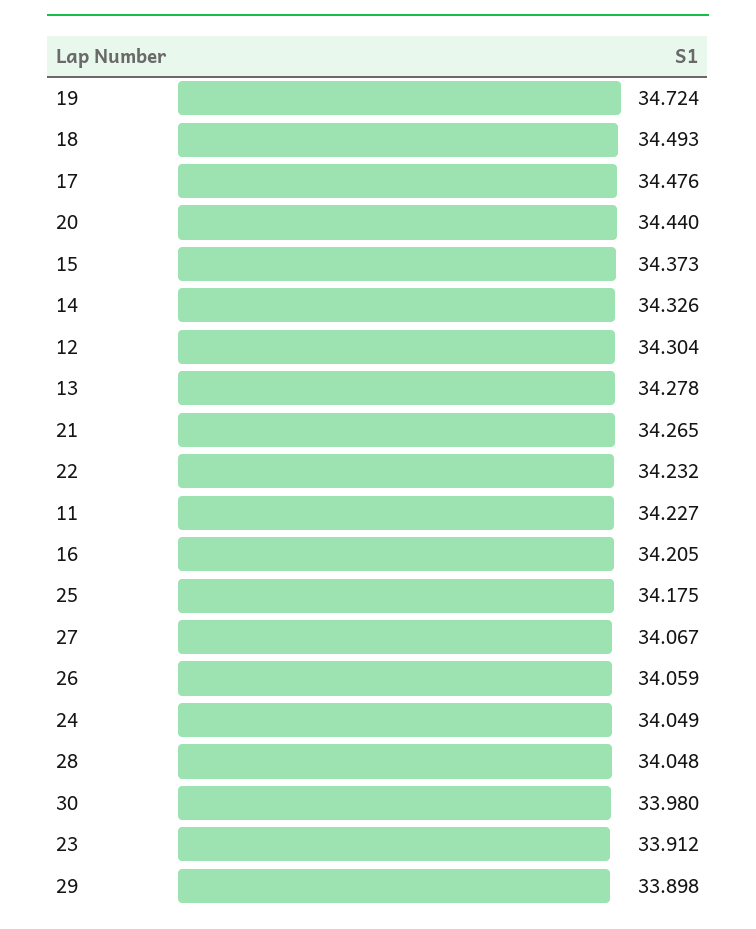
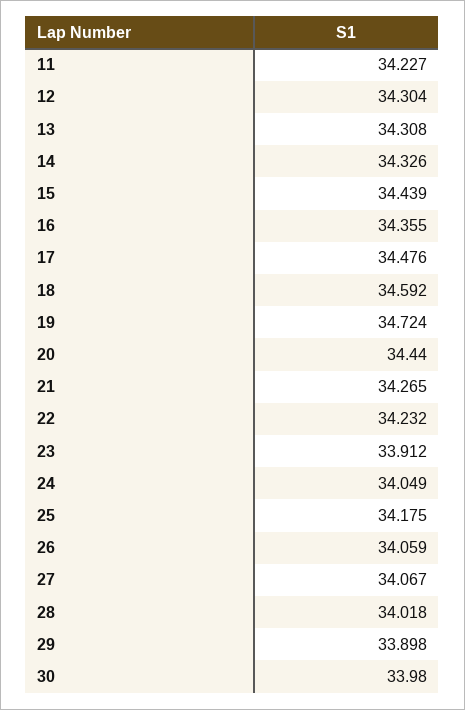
  {
    "19": 34.724,
-   "18": 34.493,
+   "18": 34.592,
    "17": 34.476,
    "20": 34.44,
-   "15": 34.373,
+   "15": 34.439,
    "14": 34.326,
    "12": 34.304,
-   "13": 34.278,
+   "13": 34.308,
    "21": 34.265,
    "22": 34.232,
    "11": 34.227,
-   "16": 34.205,
+   "16": 34.355,
    "25": 34.175,
    "27": 34.067,
    "26": 34.059,
    "24": 34.049,
-   "28": 34.048,
+   "28": 34.018,
    "30": 33.98,
    "23": 33.912,
    "29": 33.898
  }

